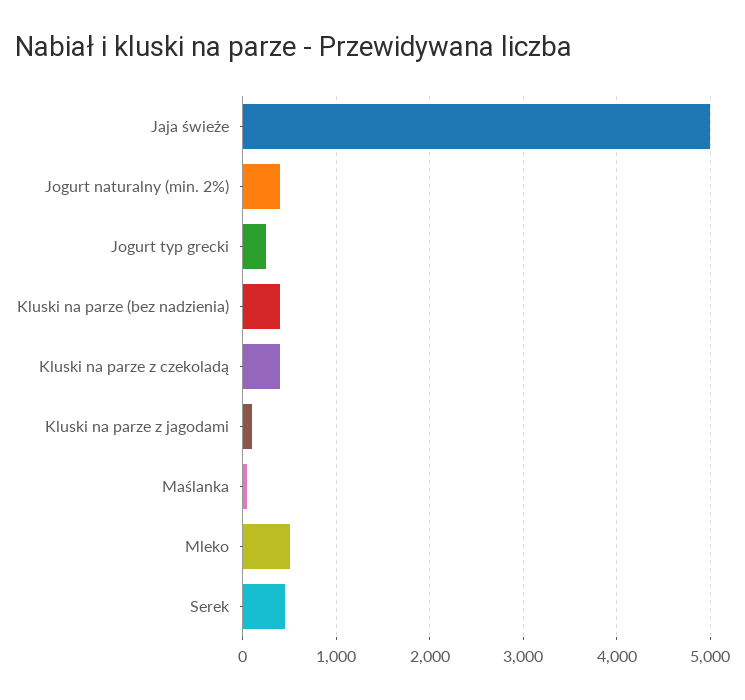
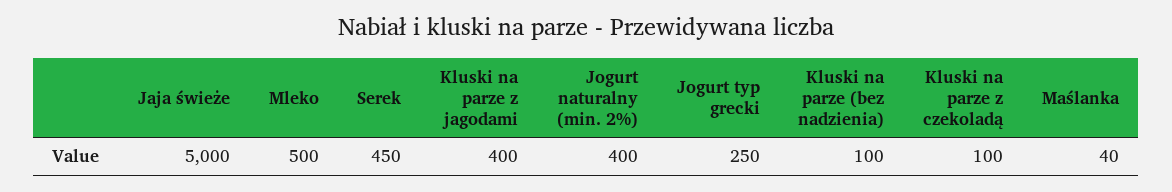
  {
    "Jaja świeże": 5000,
    "Jogurt naturalny (min. 2%)": 400,
    "Jogurt typ grecki": 250,
-   "Kluski na parze (bez nadzienia)": 400,
+   "Kluski na parze (bez nadzienia)": 100,
-   "Kluski na parze z czekoladą": 400,
+   "Kluski na parze z czekoladą": 100,
-   "Kluski na parze z jagodami": 100,
+   "Kluski na parze z jagodami": 400,
    "Maślanka": 40,
    "Mleko": 500,
    "Serek": 450
  }

